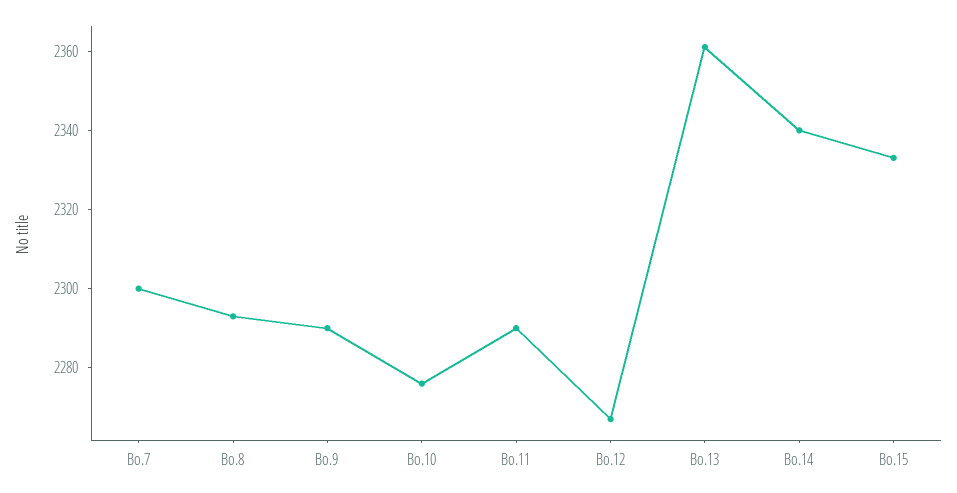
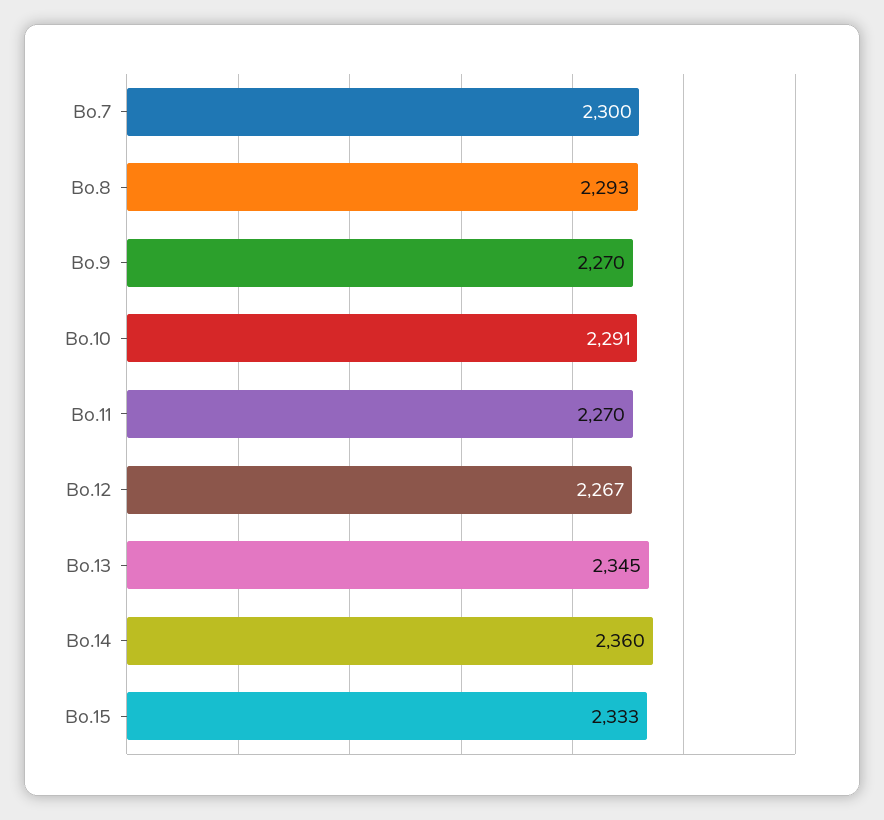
  {
    "Bo.7": 2300,
    "Bo.8": 2293,
-   "Bo.9": 2290,
+   "Bo.9": 2270,
-   "Bo.10": 2275,
+   "Bo.10": 2291,
-   "Bo.11": 2290,
+   "Bo.11": 2270,
    "Bo.12": 2267,
-   "Bo.13": 2360,
+   "Bo.13": 2345,
-   "Bo.14": 2340,
+   "Bo.14": 2360,
    "Bo.15": 2333
  }

